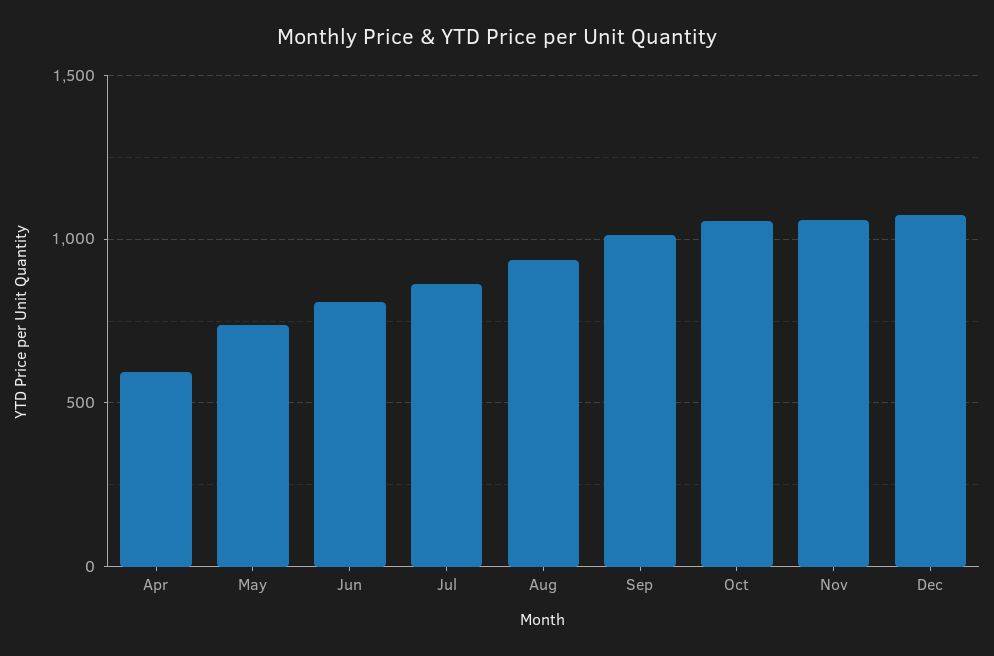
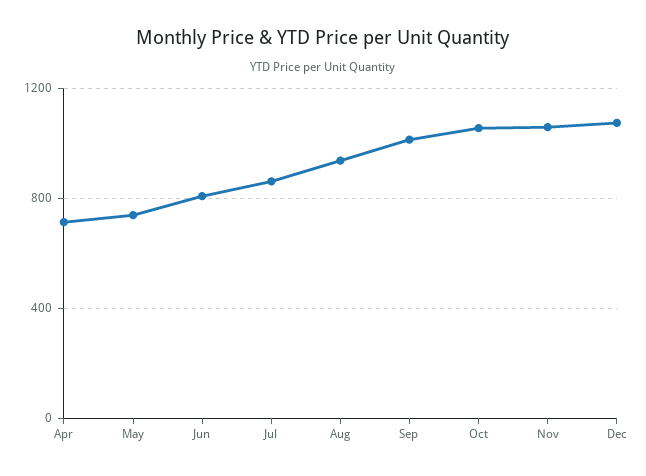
  {
-   "Apr": 600,
+   "Apr": 700,
    "May": 750,
    "Jun": 800,
    "Jul": 850,
    "Aug": 950,
    "Sep": 1000,
    "Oct": 1050,
    "Nov": 1050,
    "Dec": 1100
  }

